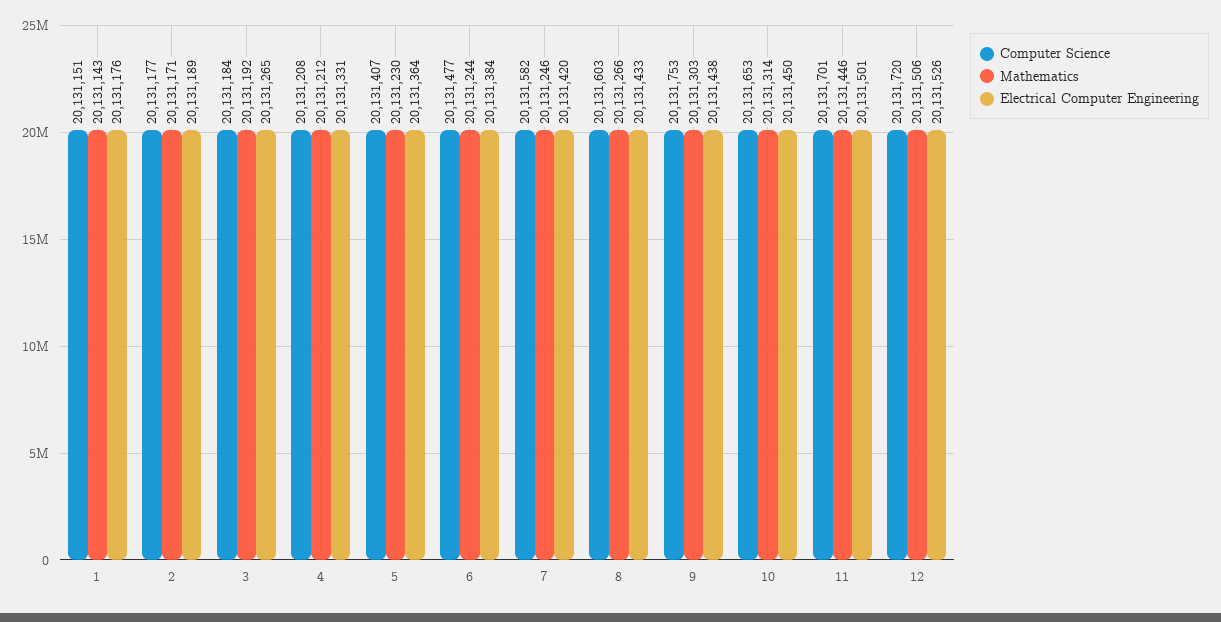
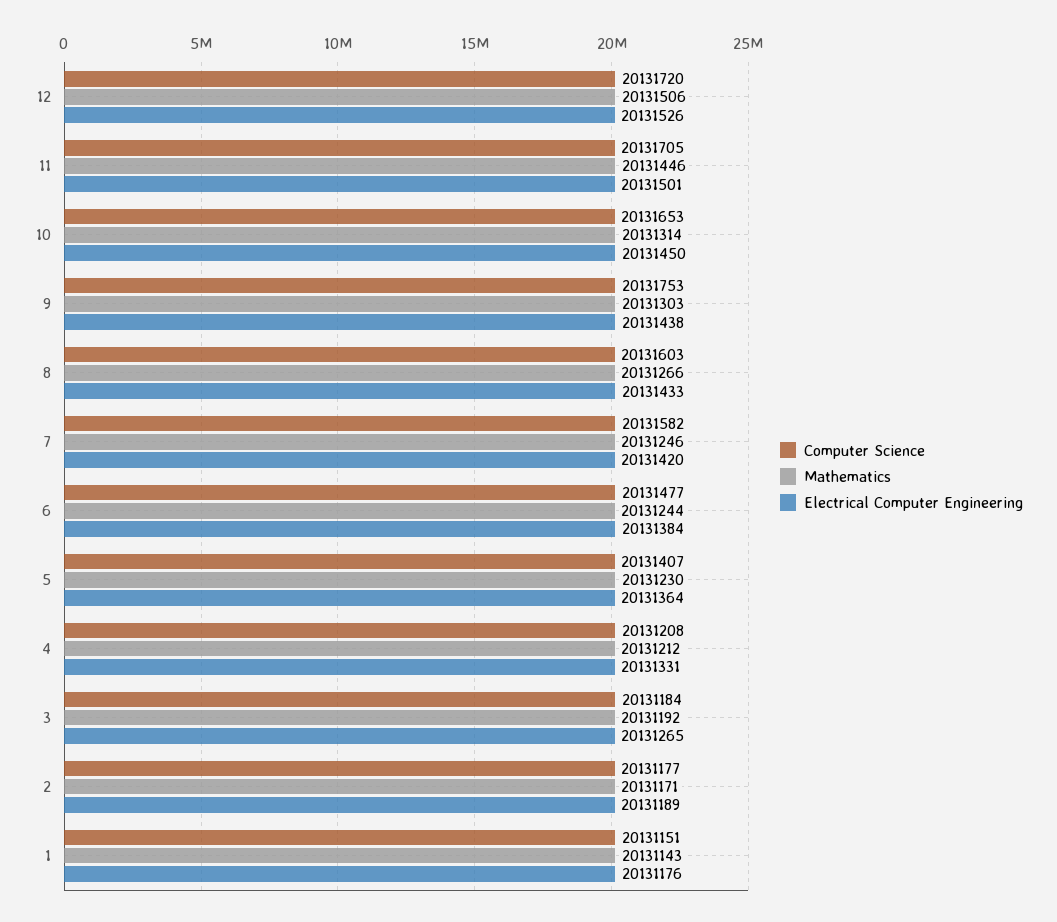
  {
    "Computer Science": {
      "1": 20131151,
      "2": 20131177,
      "3": 20131184,
      "4": 20131208,
      "5": 20131407,
      "6": 20131477,
      "7": 20131582,
      "8": 20131603,
      "9": 20131753,
      "10": 20131653,
-     "11": 20131701,
+     "11": 20131705,
      "12": 20131720
    },
    "Mathematics": {
      "1": 20131143,
      "2": 20131171,
      "3": 20131192,
      "4": 20131212,
      "5": 20131230,
      "6": 20131244,
      "7": 20131246,
      "8": 20131266,
      "9": 20131303,
      "10": 20131314,
      "11": 20131446,
      "12": 20131506
    },
    "Electrical Computer Engineering": {
      "1": 20131176,
      "2": 20131189,
      "3": 20131265,
      "4": 20131331,
      "5": 20131364,
      "6": 20131384,
      "7": 20131420,
      "8": 20131433,
      "9": 20131438,
      "10": 20131450,
      "11": 20131501,
      "12": 20131526
    }
  }

